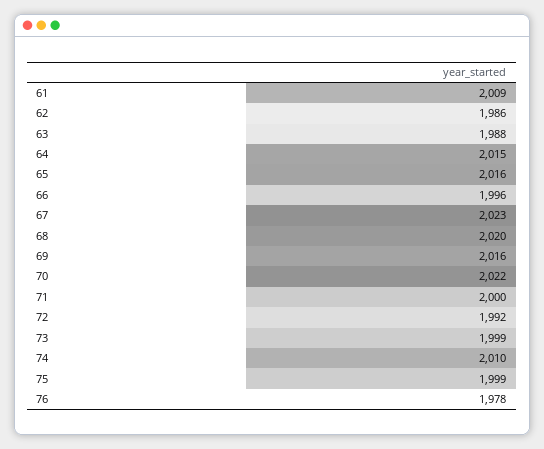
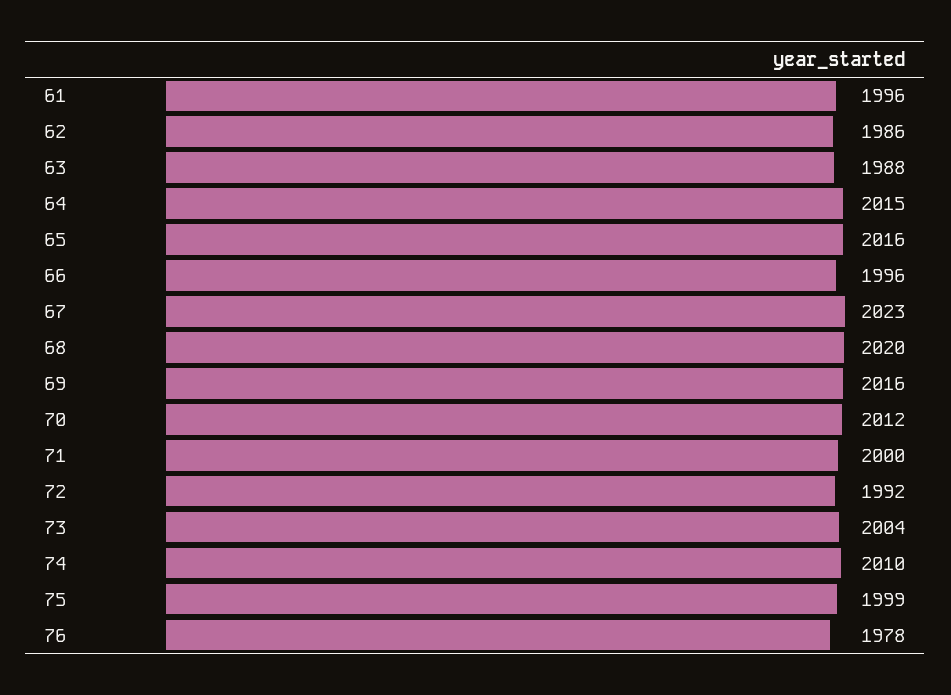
  {
-   "61": 2009,
+   "61": 1996,
    "62": 1986,
    "63": 1988,
    "64": 2015,
    "65": 2016,
    "66": 1996,
    "67": 2023,
    "68": 2020,
    "69": 2016,
-   "70": 2022,
+   "70": 2012,
    "71": 2000,
    "72": 1992,
-   "73": 1999,
+   "73": 2004,
    "74": 2010,
    "75": 1999,
    "76": 1978
  }

